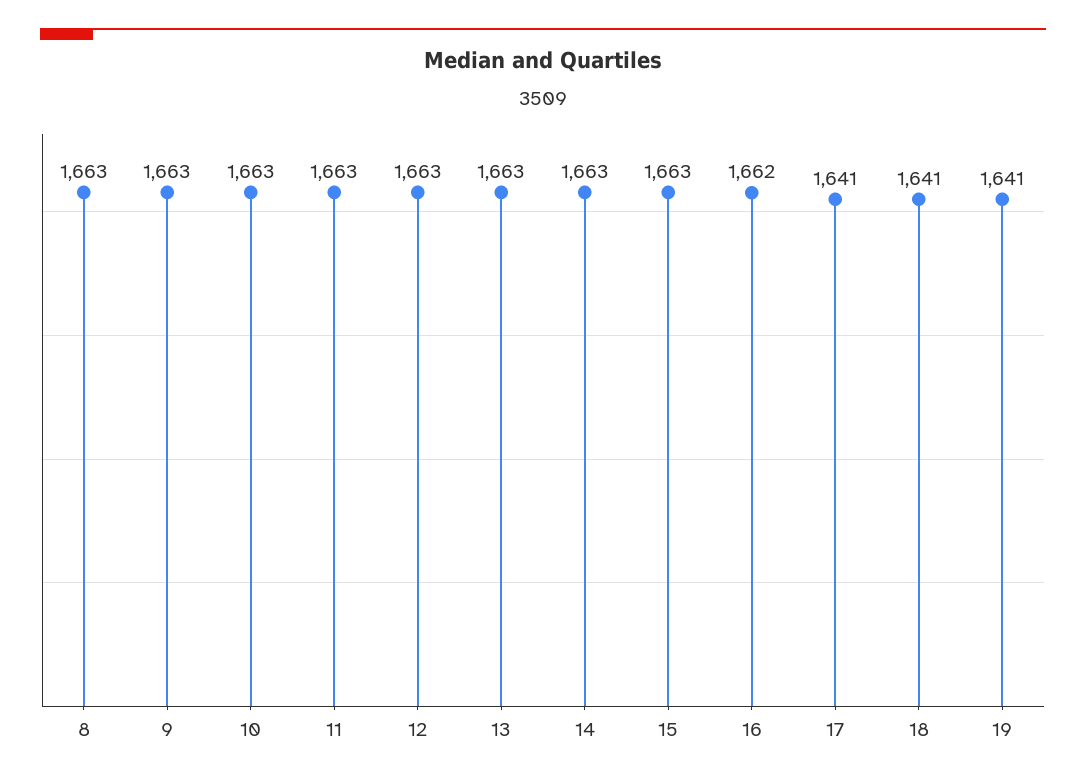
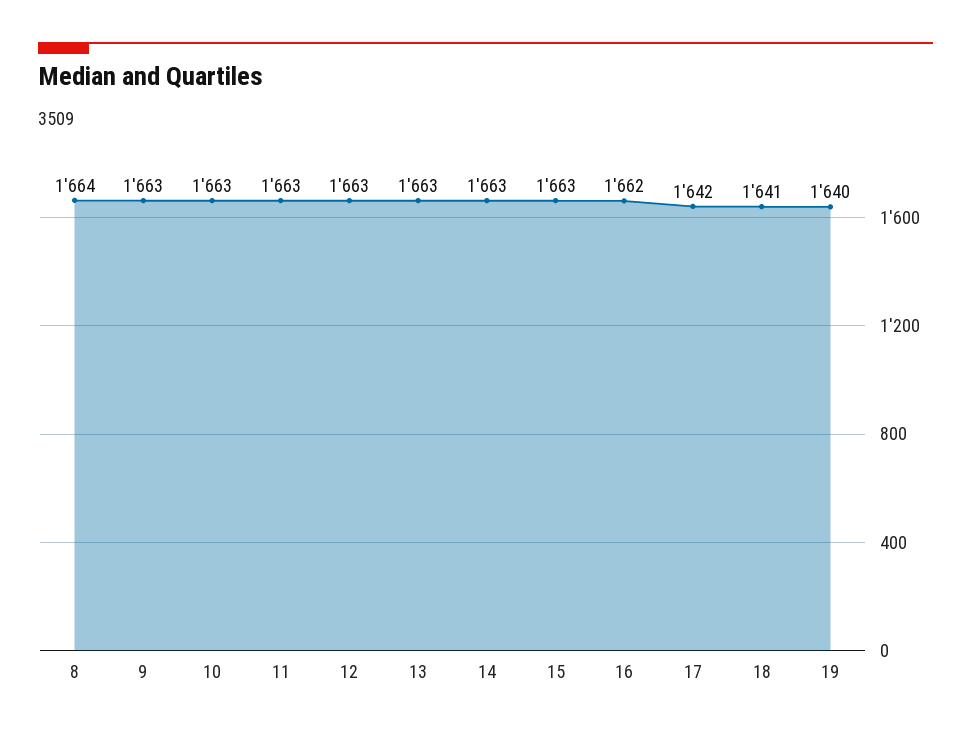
  {
-   "8": 1663,
+   "8": 1664,
    "9": 1663,
    "10": 1663,
    "11": 1663,
    "12": 1663,
    "13": 1663,
    "14": 1663,
    "15": 1663,
    "16": 1662,
-   "17": 1641,
+   "17": 1642,
    "18": 1641,
-   "19": 1641
+   "19": 1640
  }

